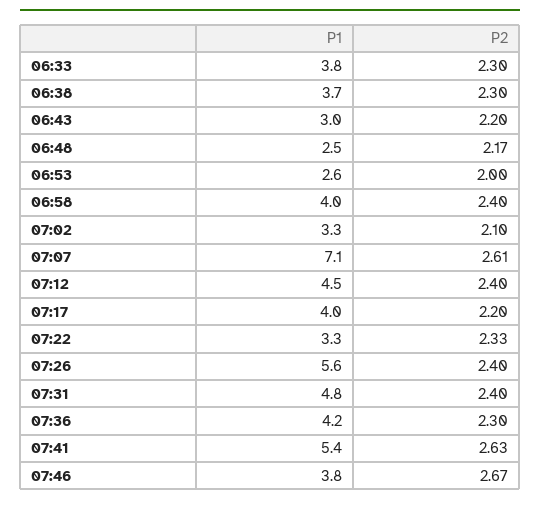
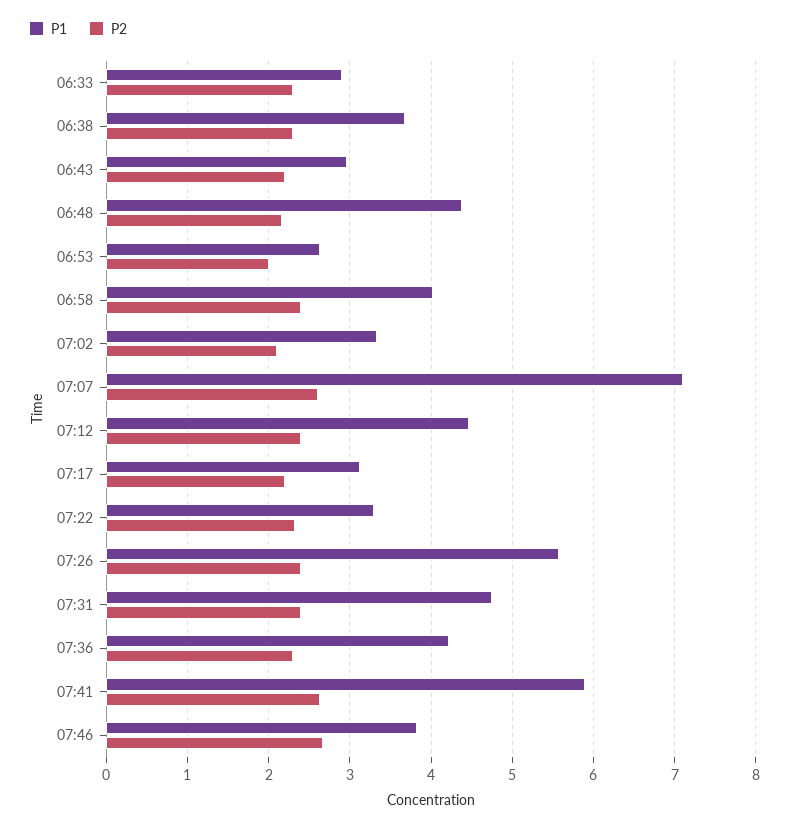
  {
    "P1": {
-     "06:33": 3.8,
+     "06:33": 2.9,
      "06:38": 3.7,
      "06:43": 3,
-     "06:48": 2.5,
+     "06:48": 4.4,
      "06:53": 2.6,
      "06:58": 4,
      "07:02": 3.3,
      "07:07": 7.1,
      "07:12": 4.5,
-     "07:17": 4,
+     "07:17": 3.1,
      "07:22": 3.3,
      "07:26": 5.6,
      "07:31": 4.8,
      "07:36": 4.2,
-     "07:41": 5.4,
+     "07:41": 5.9,
      "07:46": 3.8
    },
    "P2": {
      "06:33": 2.3,
      "06:38": 2.3,
      "06:43": 2.2,
      "06:48": 2.17,
      "06:53": 2,
      "06:58": 2.4,
      "07:02": 2.1,
      "07:07": 2.61,
      "07:12": 2.4,
      "07:17": 2.2,
      "07:22": 2.33,
      "07:26": 2.4,
      "07:31": 2.4,
      "07:36": 2.3,
      "07:41": 2.63,
      "07:46": 2.67
    }
  }

